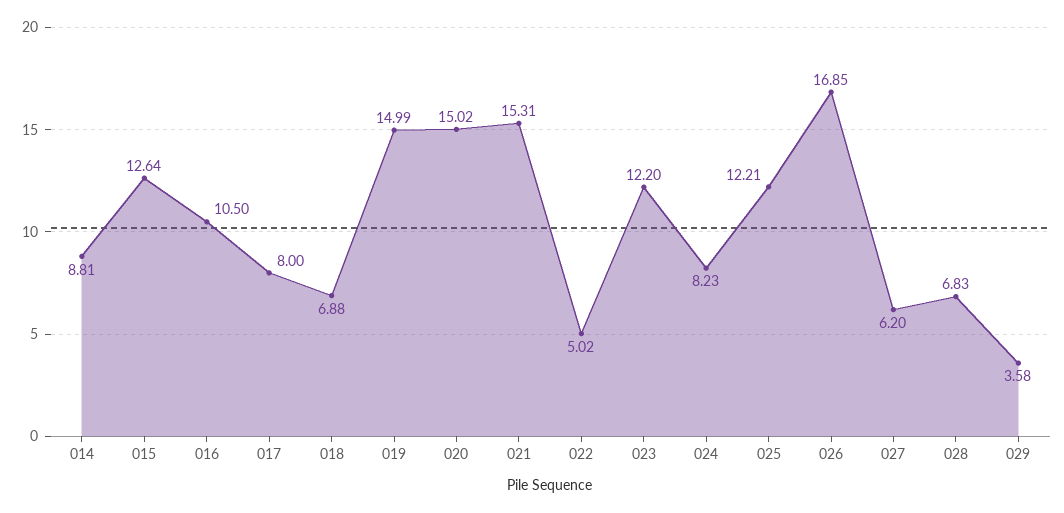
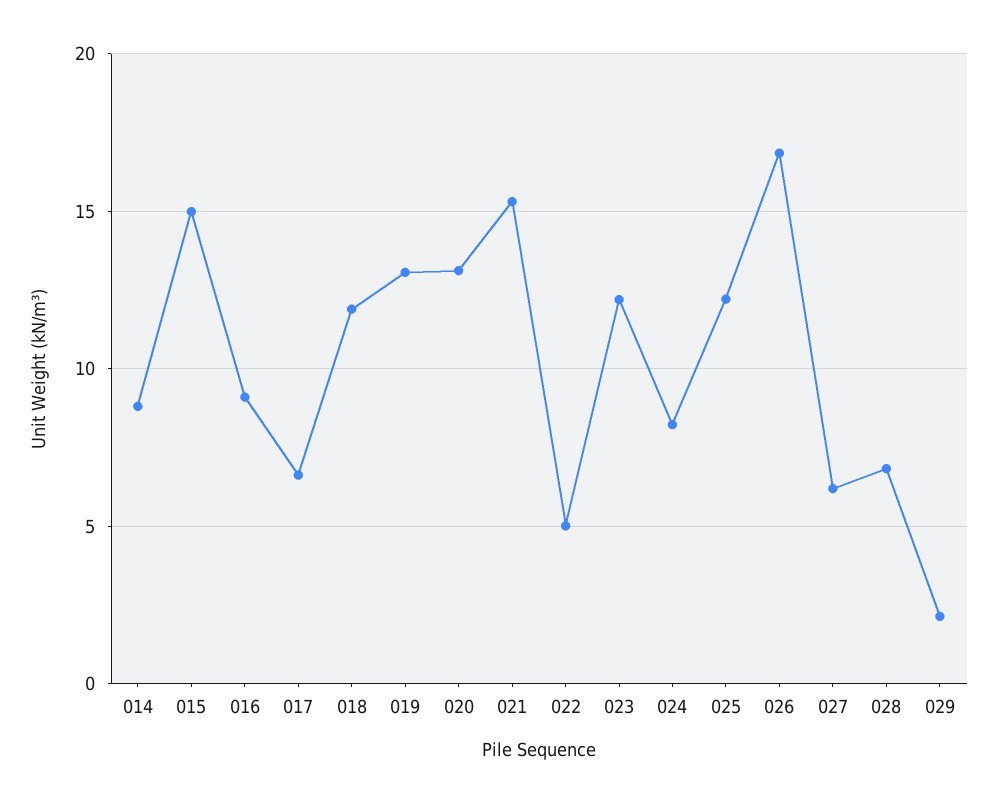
  {
    "014": 8.81,
-   "015": 12.64,
+   "015": 15,
-   "016": 10.5,
+   "016": 9,
-   "017": 8,
+   "017": 6.5,
-   "018": 6.88,
+   "018": 12,
-   "019": 14.99,
+   "019": 13,
-   "020": 15.02,
+   "020": 13,
    "021": 15.31,
    "022": 5.02,
    "023": 12.2,
    "024": 8.23,
    "025": 12.21,
    "026": 16.85,
    "027": 6.2,
    "028": 6.83,
-   "029": 3.58
+   "029": 2
  }

